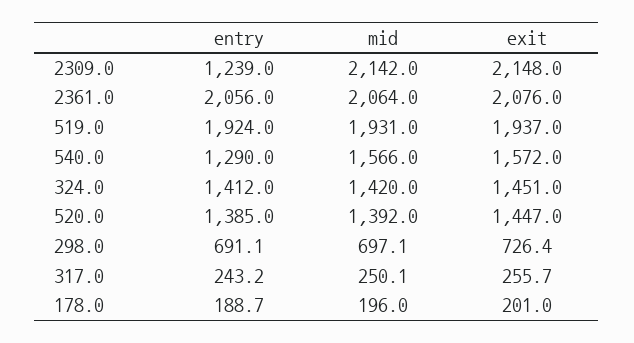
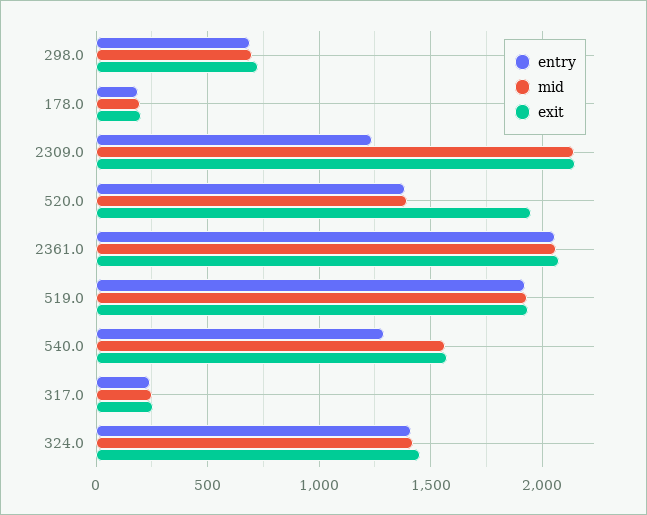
  {
    "entry": {
      "2309.0": 1239,
      "2361.0": 2056,
      "519.0": 1924,
      "540.0": 1290,
      "324.0": 1412,
      "520.0": 1385,
      "298.0": 691.1,
      "317.0": 243.2,
      "178.0": 188.7
    },
    "mid": {
      "2309.0": 2142,
      "2361.0": 2064,
      "519.0": 1931,
      "540.0": 1566,
      "324.0": 1420,
      "520.0": 1392,
      "298.0": 697.1,
      "317.0": 250.1,
      "178.0": 196
    },
    "exit": {
      "2309.0": 2148,
      "2361.0": 2076,
      "519.0": 1937,
      "540.0": 1572,
      "324.0": 1451,
-     "520.0": 1447,
+     "520.0": 1950,
      "298.0": 726.4,
      "317.0": 255.7,
      "178.0": 201
    }
  }

